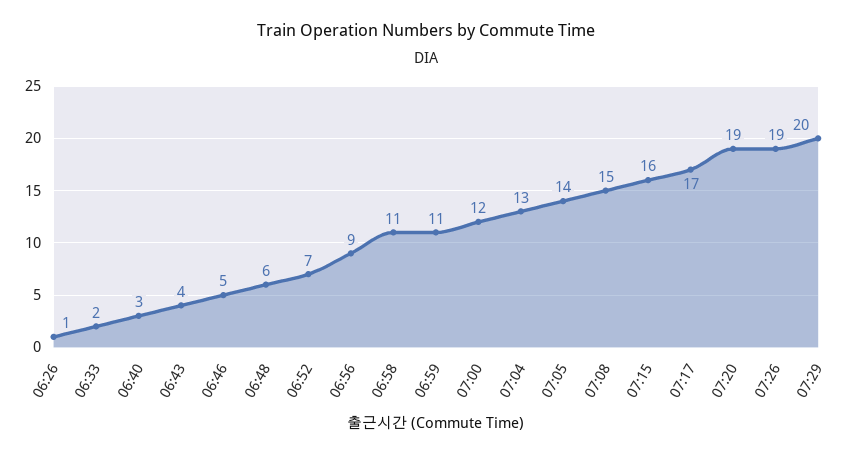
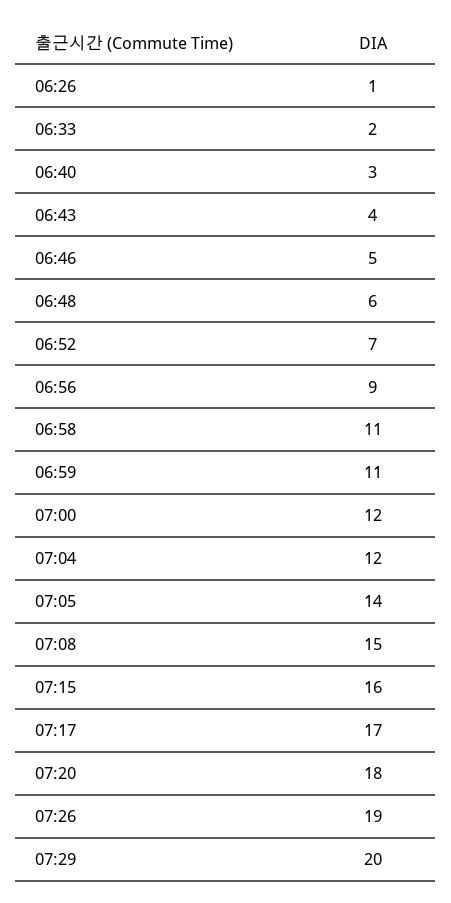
  {
    "06:26": 1,
    "06:33": 2,
    "06:40": 3,
    "06:43": 4,
    "06:46": 5,
    "06:48": 6,
    "06:52": 7,
    "06:56": 9,
    "06:58": 11,
    "06:59": 11,
    "07:00": 12,
-   "07:04": 13,
+   "07:04": 12,
    "07:05": 14,
    "07:08": 15,
    "07:15": 16,
    "07:17": 17,
-   "07:20": 19,
+   "07:20": 18,
    "07:26": 19,
    "07:29": 20
  }

